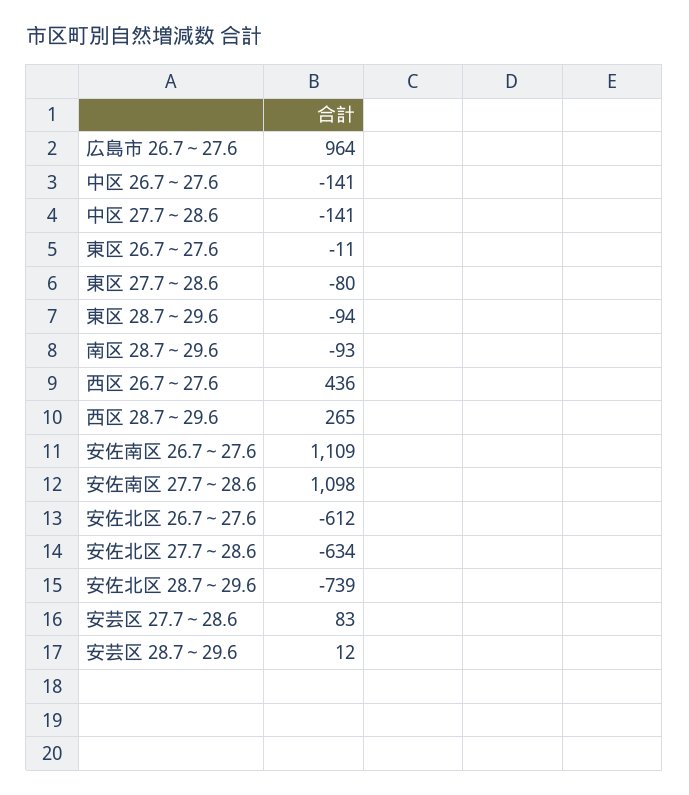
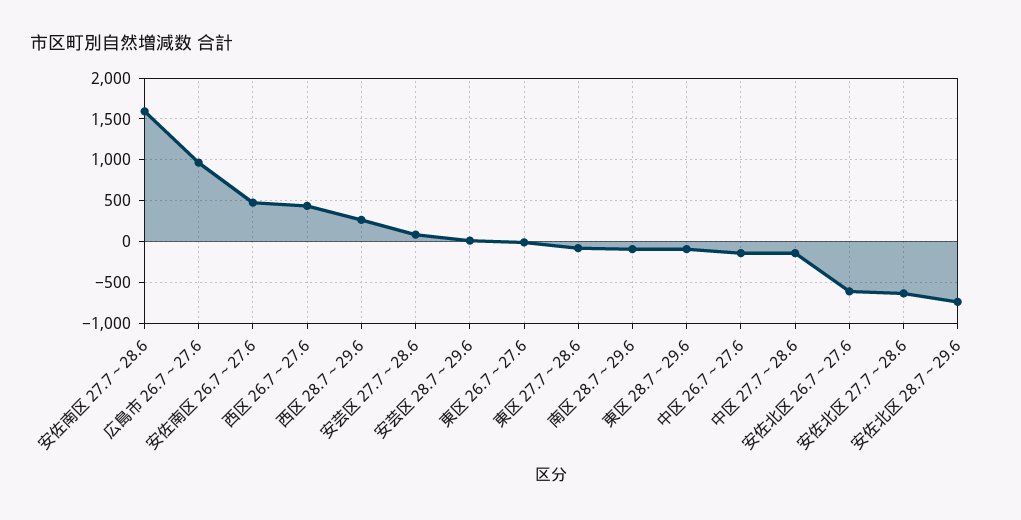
  {
    "広島市 26.7～27.6": 964,
    "中区 26.7～27.6": -141,
    "中区 27.7～28.6": -141,
    "東区 26.7～27.6": -11,
    "東区 27.7～28.6": -80,
    "東区 28.7～29.6": -94,
    "南区 28.7～29.6": -93,
    "西区 26.7～27.6": 436,
    "西区 28.7～29.6": 265,
-   "安佐南区 26.7～27.6": 1109,
+   "安佐南区 26.7～27.6": 500,
-   "安佐南区 27.7～28.6": 1098,
+   "安佐南区 27.7～28.6": 1600,
    "安佐北区 26.7～27.6": -612,
    "安佐北区 27.7～28.6": -634,
    "安佐北区 28.7～29.6": -739,
    "安芸区 27.7～28.6": 83,
    "安芸区 28.7～29.6": 12
  }

